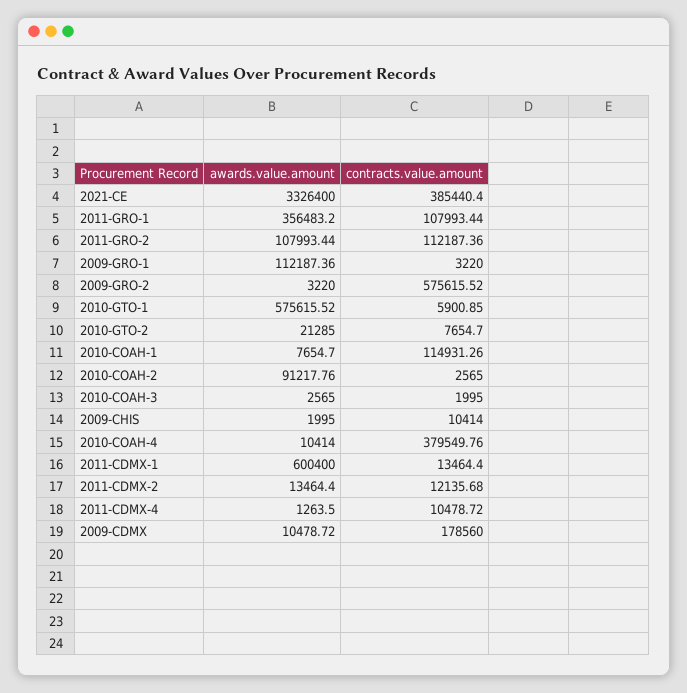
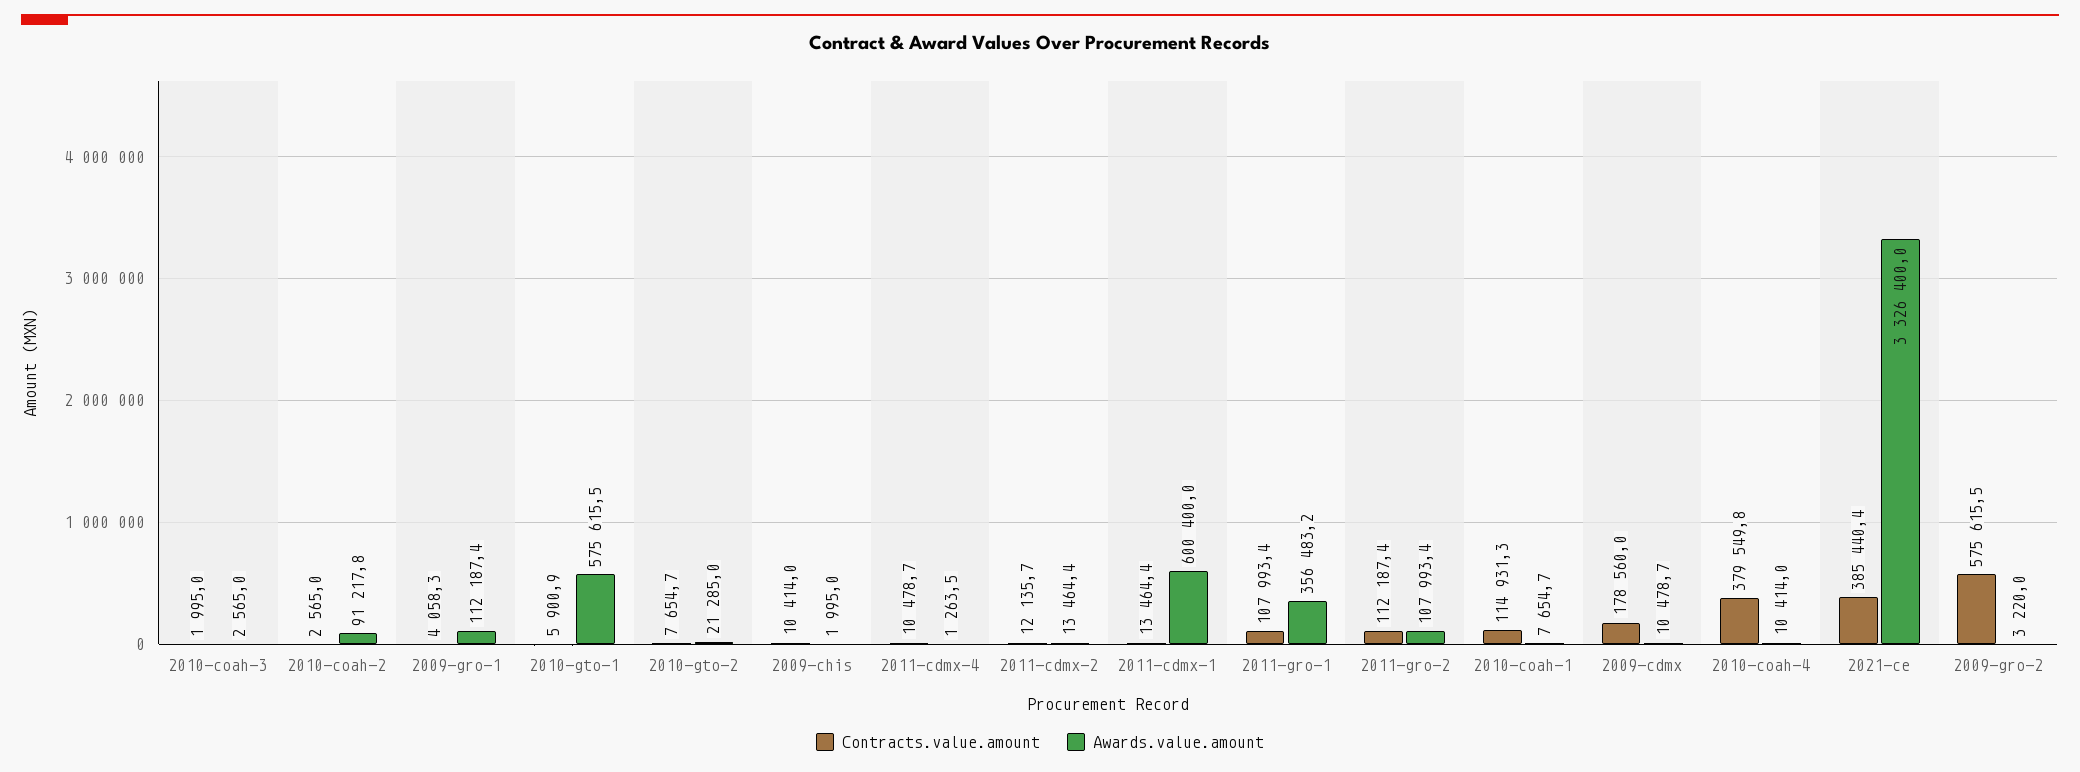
  {
    "awards.value.amount": {
      "2021-CE": 3326400,
      "2011-GRO-1": 356483.2,
      "2011-GRO-2": 107993.44,
      "2009-GRO-1": 112187.36,
      "2009-GRO-2": 3220,
      "2010-GTO-1": 575615.52,
      "2010-GTO-2": 21285,
      "2010-COAH-1": 7654.7,
      "2010-COAH-2": 91217.76,
      "2010-COAH-3": 2565,
      "2009-CHIS": 1995,
      "2010-COAH-4": 10414,
      "2011-CDMX-1": 600400,
      "2011-CDMX-2": 13464.4,
      "2011-CDMX-4": 1263.5,
      "2009-CDMX": 10478.72
    },
    "contracts.value.amount": {
      "2021-CE": 385440.4,
      "2011-GRO-1": 107993.44,
      "2011-GRO-2": 112187.36,
-     "2009-GRO-1": 3220,
+     "2009-GRO-1": 4058.3,
      "2009-GRO-2": 575615.52,
      "2010-GTO-1": 5900.85,
      "2010-GTO-2": 7654.7,
      "2010-COAH-1": 114931.26,
      "2010-COAH-2": 2565,
      "2010-COAH-3": 1995,
      "2009-CHIS": 10414,
      "2010-COAH-4": 379549.76,
      "2011-CDMX-1": 13464.4,
      "2011-CDMX-2": 12135.68,
      "2011-CDMX-4": 10478.72,
      "2009-CDMX": 178560
    }
  }

